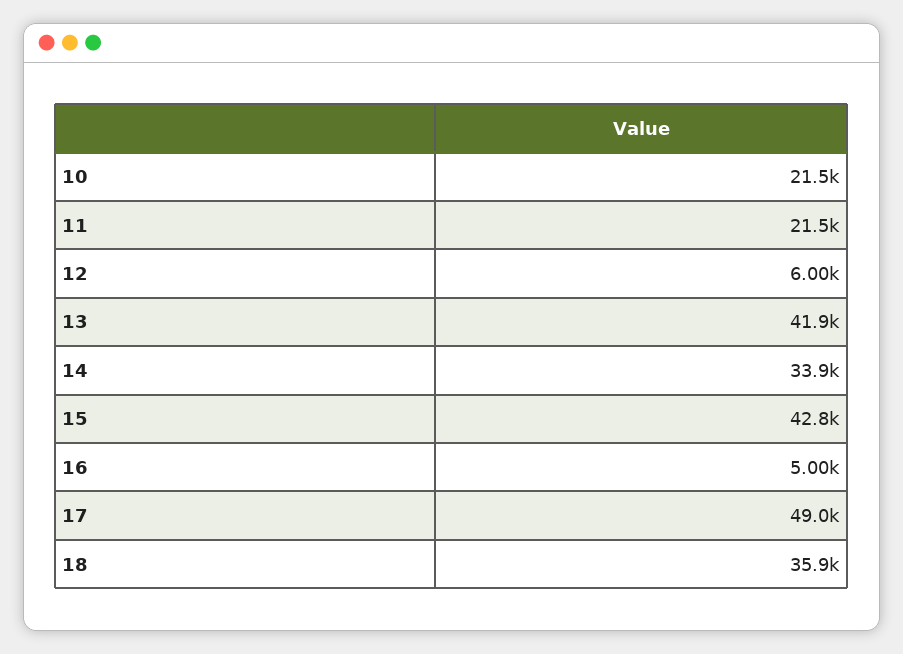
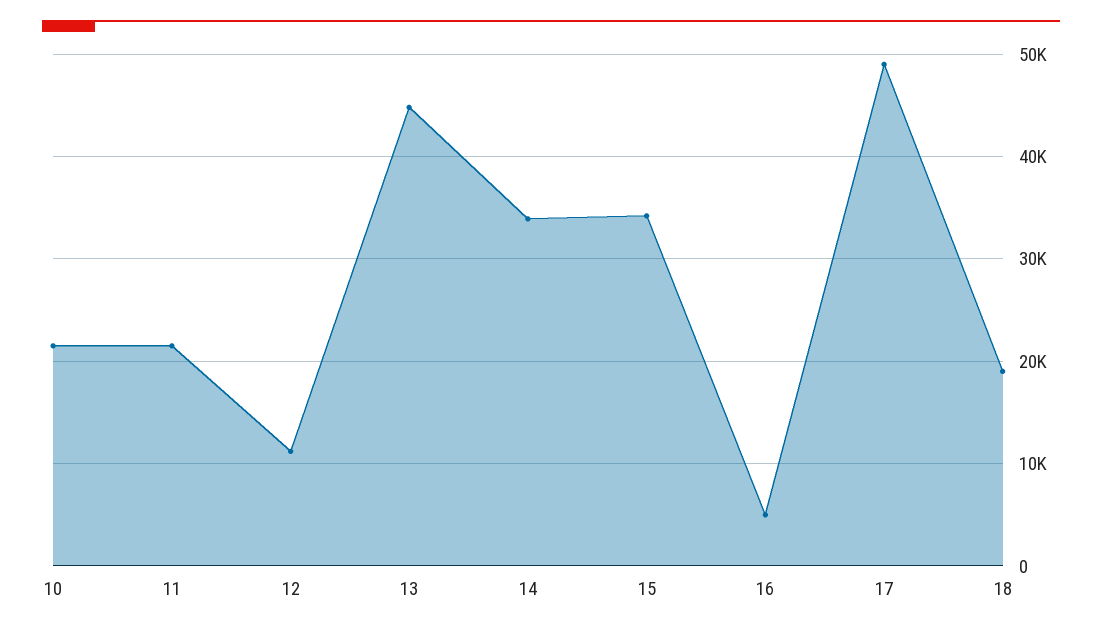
  {
    "10": 21500,
    "11": 21500,
-   "12": 6000,
+   "12": 11000,
-   "13": 41900,
+   "13": 45000,
    "14": 33900,
-   "15": 42800,
+   "15": 34000,
    "16": 5000,
    "17": 49000,
-   "18": 35900
+   "18": 19000
  }

